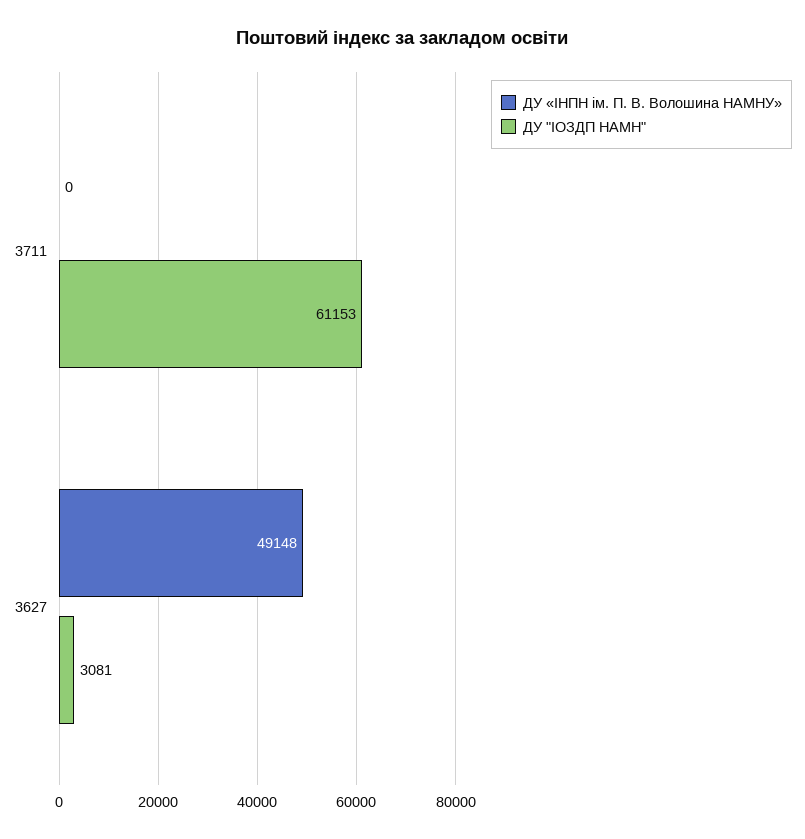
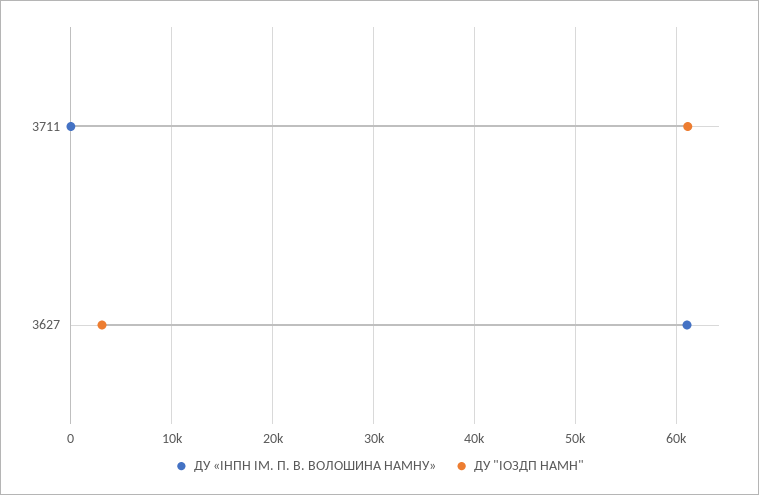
  {
    "ДУ «ІНПН ім. П. В. Волошина НАМНУ»": {
      "3711": 0,
-     "3627": 49148
+     "3627": 61000
    },
    "ДУ \"ІОЗДП НАМН\"": {
      "3711": 61153,
      "3627": 3081
    }
  }

